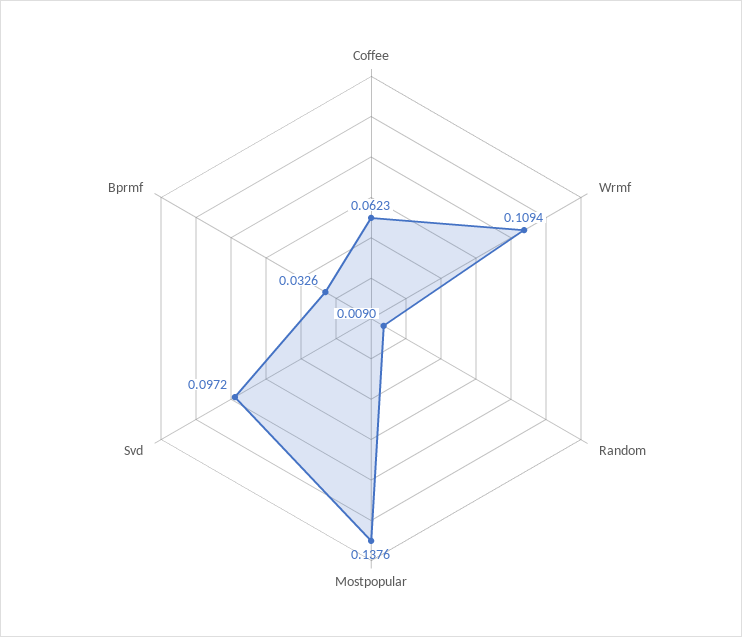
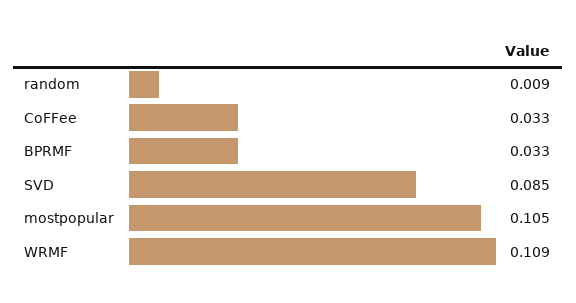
  {
-   "Coffee": 0.0623,
+   "Coffee": 0.033,
    "Wrmf": 0.1094,
    "Random": 0.009,
-   "Mostpopular": 0.1376,
+   "Mostpopular": 0.105,
-   "Svd": 0.0972,
+   "Svd": 0.085,
    "Bprmf": 0.0326
  }

